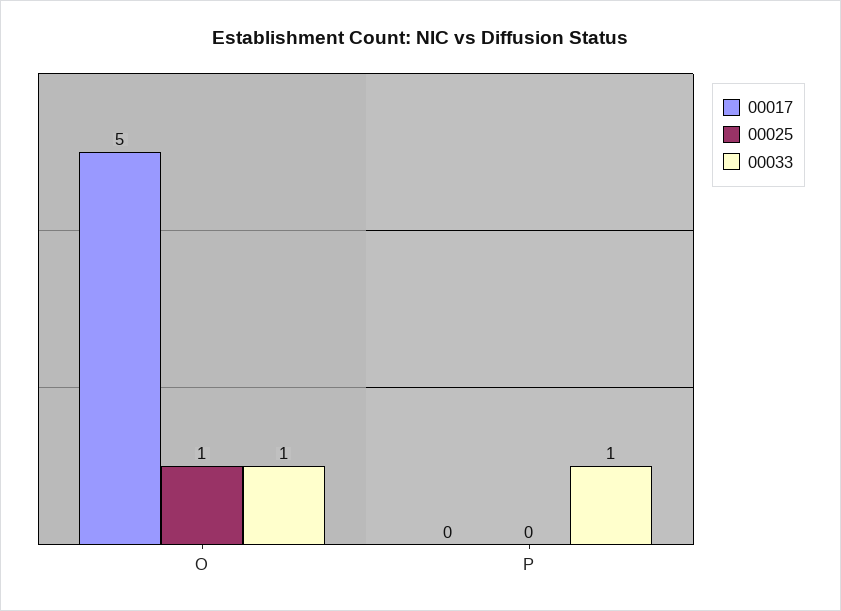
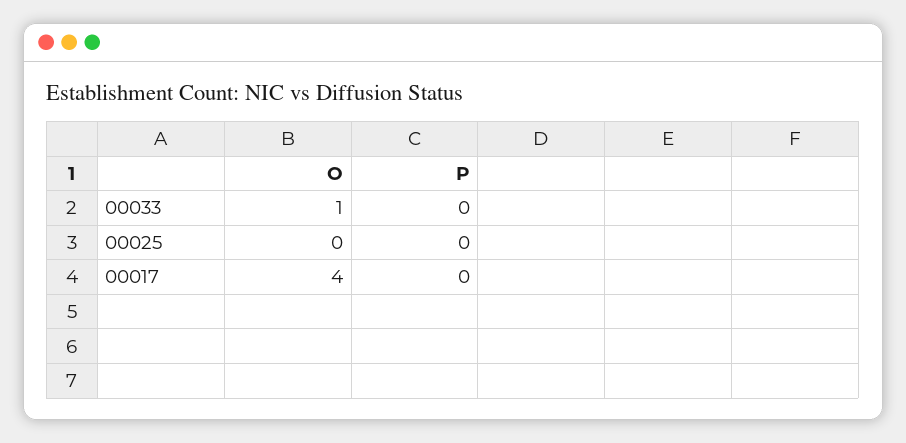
  {
    "00017": {
-     "O": 5,
+     "O": 4,
      "P": 0
    },
    "00025": {
-     "O": 1,
+     "O": 0,
      "P": 0
    },
    "00033": {
      "O": 1,
-     "P": 1
+     "P": 0
    }
  }

